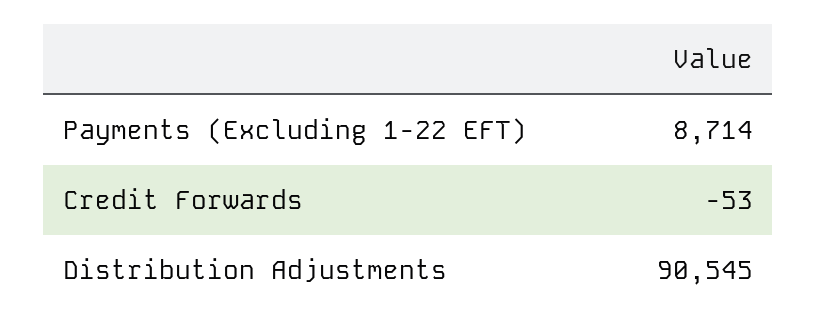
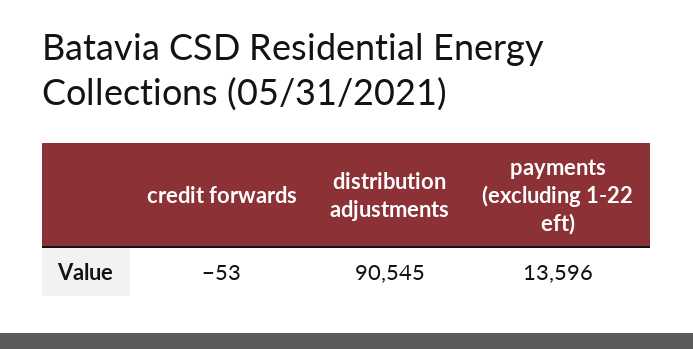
  {
-   "Payments (Excluding 1-22 EFT)": 8714,
+   "Payments (Excluding 1-22 EFT)": 13596,
    "Credit Forwards": -53,
    "Distribution Adjustments": 90545
  }

